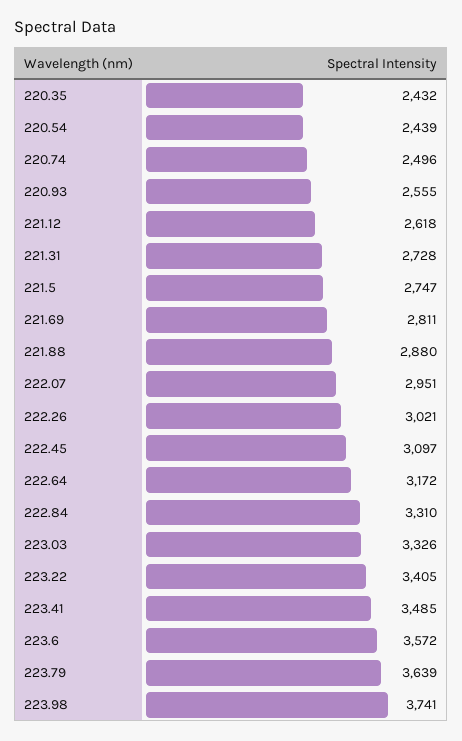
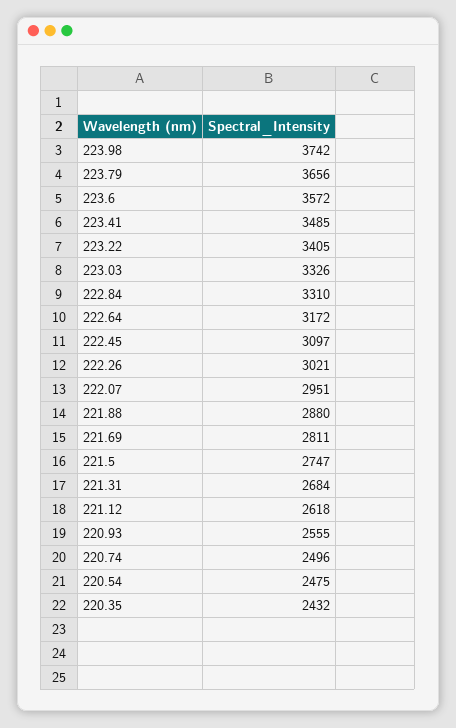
  {
    "220.35": 2432,
-   "220.54": 2439,
+   "220.54": 2475,
    "220.74": 2496,
    "220.93": 2555,
    "221.12": 2618,
-   "221.31": 2728,
+   "221.31": 2684,
    "221.5": 2747,
    "221.69": 2811,
    "221.88": 2880,
    "222.07": 2951,
    "222.26": 3021,
    "222.45": 3097,
    "222.64": 3172,
    "222.84": 3310,
    "223.03": 3326,
    "223.22": 3405,
    "223.41": 3485,
    "223.6": 3572,
-   "223.79": 3639,
+   "223.79": 3656,
-   "223.98": 3741
+   "223.98": 3742
  }

